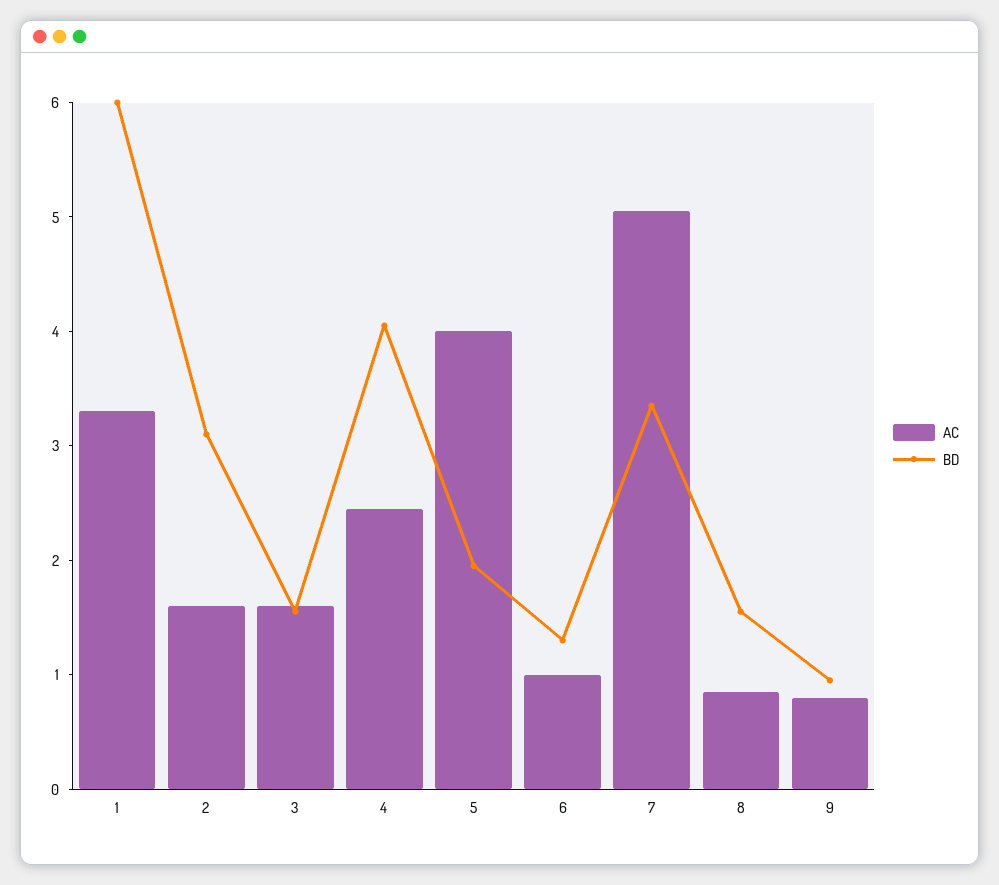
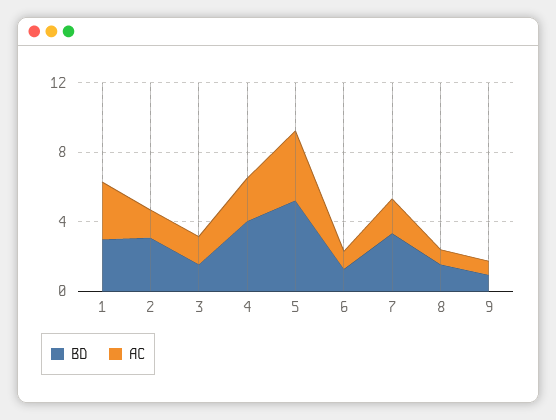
  {
    "AC": {
      "1": 3.4,
      "2": 1.6,
      "3": 1.6,
      "4": 2.4,
      "5": 4,
      "6": 1,
-     "7": 5,
+     "7": 2,
      "8": 0.8,
      "9": 0.8
    },
    "BD": {
-     "1": 6,
+     "1": 3,
      "2": 3.2,
      "3": 1.6,
      "4": 4,
-     "5": 2,
+     "5": 5,
      "6": 1.4,
      "7": 3.4,
      "8": 1.6,
      "9": 1
    }
  }

